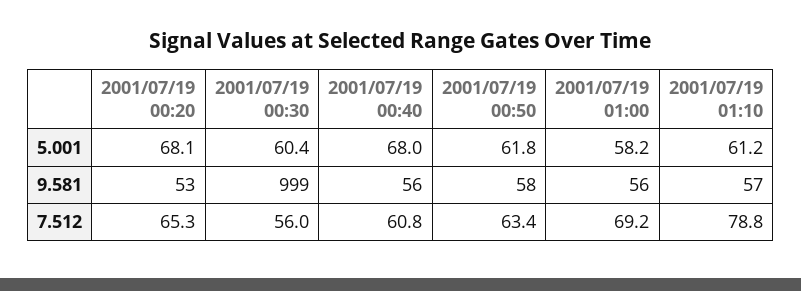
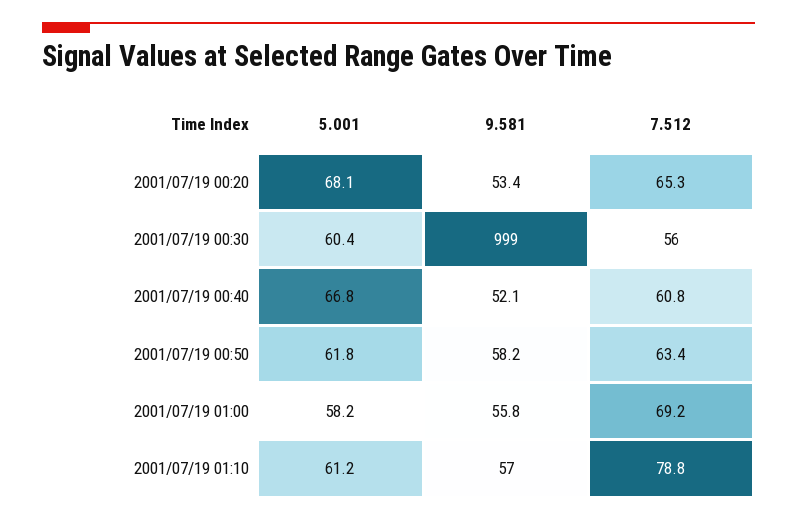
  {
    "2001/07/19 00:20": {
      "5.001": 68.1,
      "9.581": 53.4,
      "7.512": 65.3
    },
    "2001/07/19 00:30": {
      "5.001": 60.4,
      "9.581": 999,
      "7.512": 56
    },
    "2001/07/19 00:40": {
-     "5.001": 68,
+     "5.001": 66.8,
-     "9.581": 56,
+     "9.581": 52.1,
      "7.512": 60.8
    },
    "2001/07/19 00:50": {
      "5.001": 61.8,
      "9.581": 58.2,
      "7.512": 63.4
    },
    "2001/07/19 01:00": {
      "5.001": 58.2,
      "9.581": 55.8,
      "7.512": 69.2
    },
    "2001/07/19 01:10": {
      "5.001": 61.2,
      "9.581": 57,
      "7.512": 78.8
    }
  }

